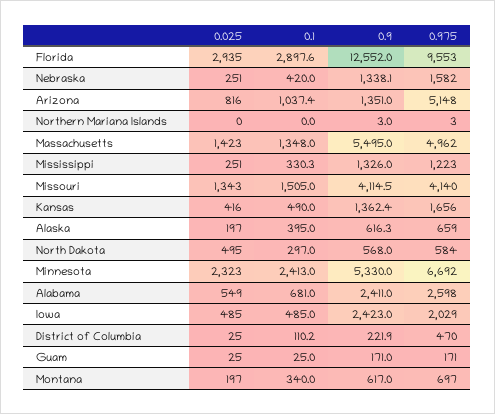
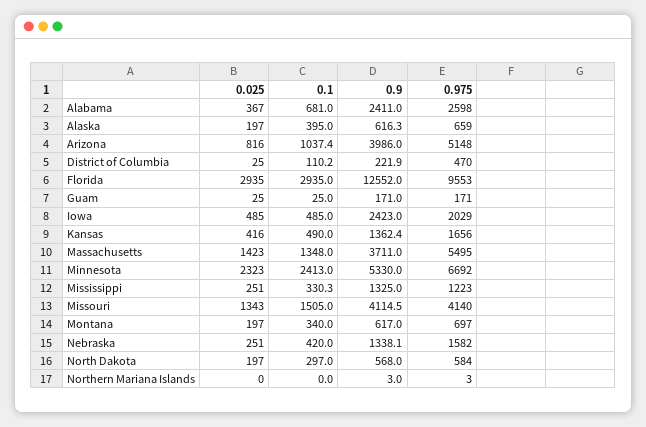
  {
    "0.025": {
      "Florida": 2935,
      "Nebraska": 251,
      "Arizona": 816,
      "Northern Mariana Islands": 0,
      "Massachusetts": 1423,
      "Mississippi": 251,
      "Missouri": 1343,
      "Kansas": 416,
      "Alaska": 197,
-     "North Dakota": 495,
+     "North Dakota": 197,
      "Minnesota": 2323,
-     "Alabama": 549,
+     "Alabama": 367,
      "Iowa": 485,
      "District of Columbia": 25,
      "Guam": 25,
      "Montana": 197
    },
    "0.1": {
-     "Florida": 2897.6,
+     "Florida": 2935,
      "Nebraska": 420,
      "Arizona": 1037.4,
      "Northern Mariana Islands": 0,
      "Massachusetts": 1348,
      "Mississippi": 330.3,
      "Missouri": 1505,
      "Kansas": 490,
      "Alaska": 395,
      "North Dakota": 297,
      "Minnesota": 2413,
      "Alabama": 681,
      "Iowa": 485,
      "District of Columbia": 110.2,
      "Guam": 25,
      "Montana": 340
    },
    "0.9": {
      "Florida": 12552,
      "Nebraska": 1338.1,
-     "Arizona": 1351,
+     "Arizona": 3986,
      "Northern Mariana Islands": 3,
-     "Massachusetts": 5495,
+     "Massachusetts": 3711,
-     "Mississippi": 1326,
+     "Mississippi": 1325,
      "Missouri": 4114.5,
      "Kansas": 1362.4,
      "Alaska": 616.3,
      "North Dakota": 568,
      "Minnesota": 5330,
      "Alabama": 2411,
      "Iowa": 2423,
      "District of Columbia": 221.9,
      "Guam": 171,
      "Montana": 617
    },
    "0.975": {
      "Florida": 9553,
      "Nebraska": 1582,
      "Arizona": 5148,
      "Northern Mariana Islands": 3,
-     "Massachusetts": 4962,
+     "Massachusetts": 5495,
      "Mississippi": 1223,
      "Missouri": 4140,
      "Kansas": 1656,
      "Alaska": 659,
      "North Dakota": 584,
      "Minnesota": 6692,
      "Alabama": 2598,
      "Iowa": 2029,
      "District of Columbia": 470,
      "Guam": 171,
      "Montana": 697
    }
  }

